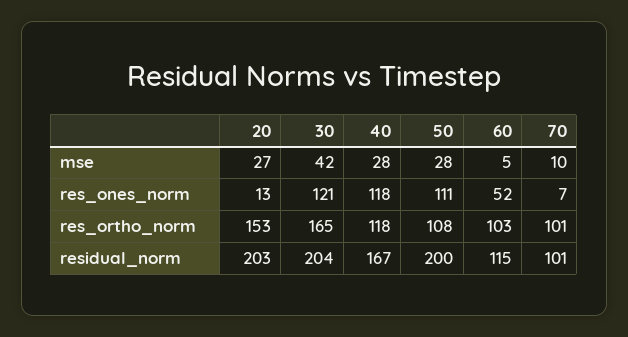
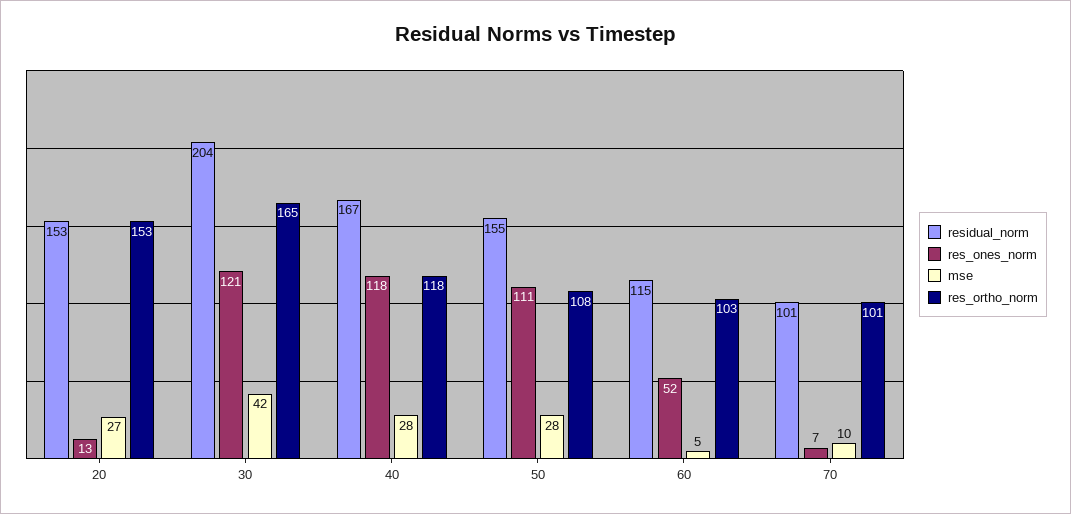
  {
    "mse": {
      "20": 27,
      "30": 42,
      "40": 28,
      "50": 28,
      "60": 5,
      "70": 10
    },
    "res_ones_norm": {
      "20": 13,
      "30": 121,
      "40": 118,
      "50": 111,
      "60": 52,
      "70": 7
    },
    "res_ortho_norm": {
      "20": 153,
      "30": 165,
      "40": 118,
      "50": 108,
      "60": 103,
      "70": 101
    },
    "residual_norm": {
-     "20": 203,
+     "20": 153,
      "30": 204,
      "40": 167,
-     "50": 200,
+     "50": 155,
      "60": 115,
      "70": 101
    }
  }

